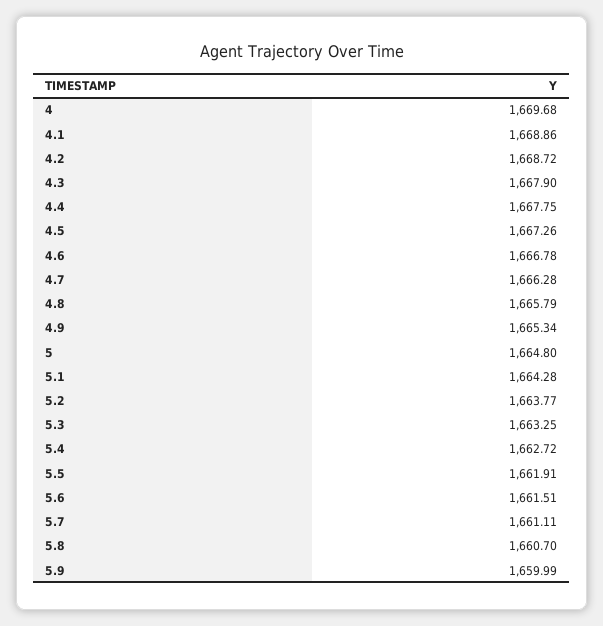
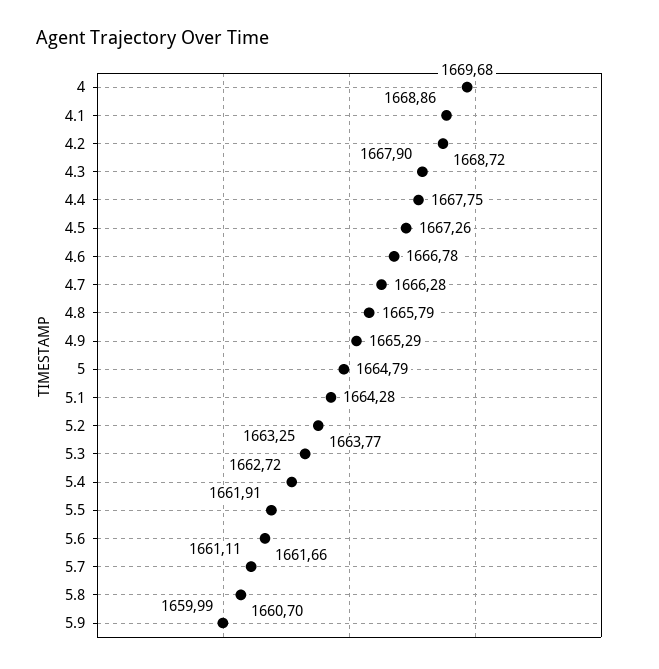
  {
    "4": 1669.68,
    "4.1": 1668.86,
    "4.2": 1668.72,
    "4.3": 1667.9,
    "4.4": 1667.75,
    "4.5": 1667.26,
    "4.6": 1666.78,
    "4.7": 1666.28,
    "4.8": 1665.79,
-   "4.9": 1665.34,
+   "4.9": 1665.29,
-   "5": 1664.8,
+   "5": 1664.79,
    "5.1": 1664.28,
    "5.2": 1663.77,
    "5.3": 1663.25,
    "5.4": 1662.72,
    "5.5": 1661.91,
-   "5.6": 1661.51,
+   "5.6": 1661.66,
    "5.7": 1661.11,
    "5.8": 1660.7,
    "5.9": 1659.99
  }

